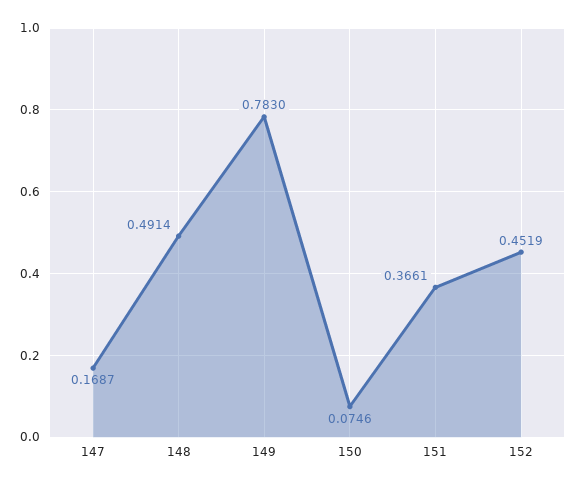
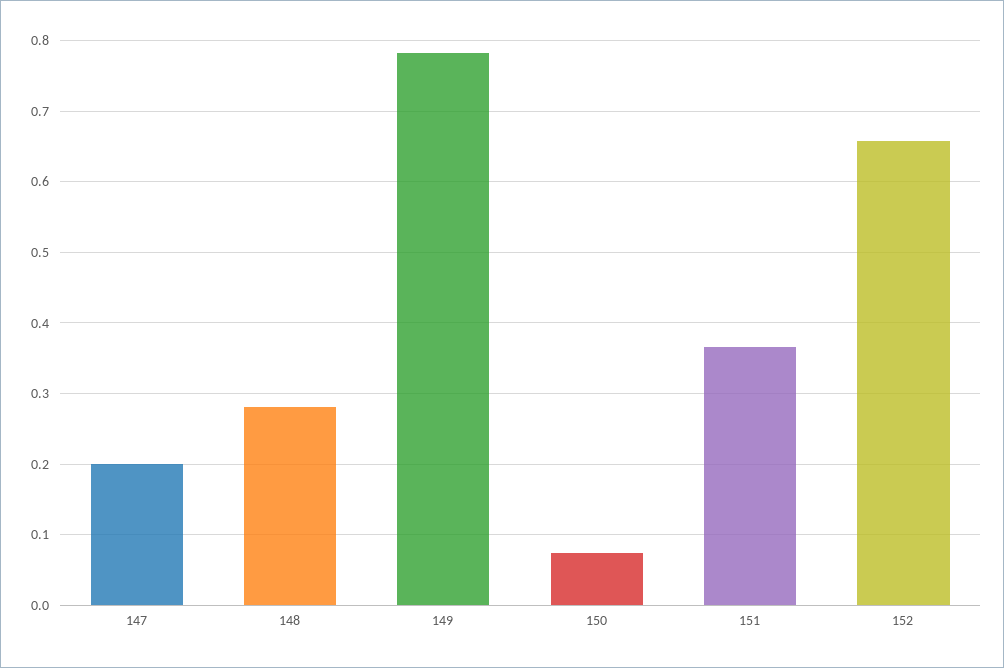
  {
-   "147": 0.1687,
+   "147": 0.2,
-   "148": 0.4914,
+   "148": 0.28,
    "149": 0.783,
    "150": 0.0746,
    "151": 0.3661,
-   "152": 0.4519
+   "152": 0.66
  }

